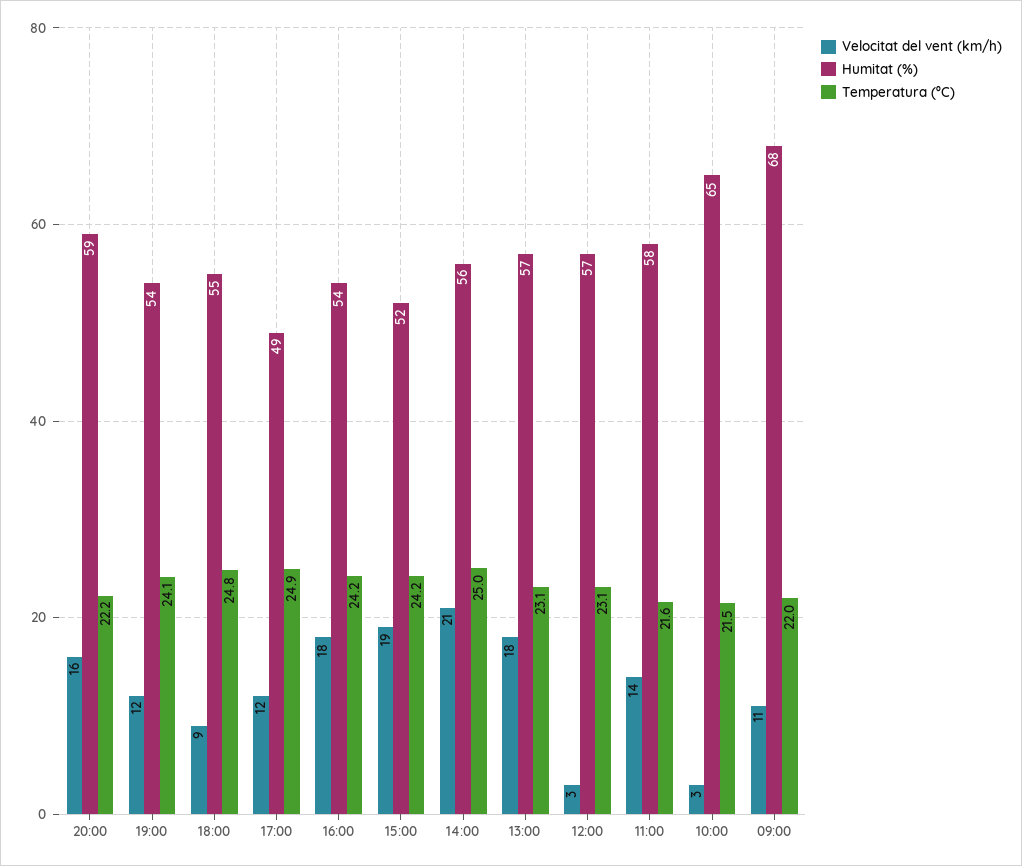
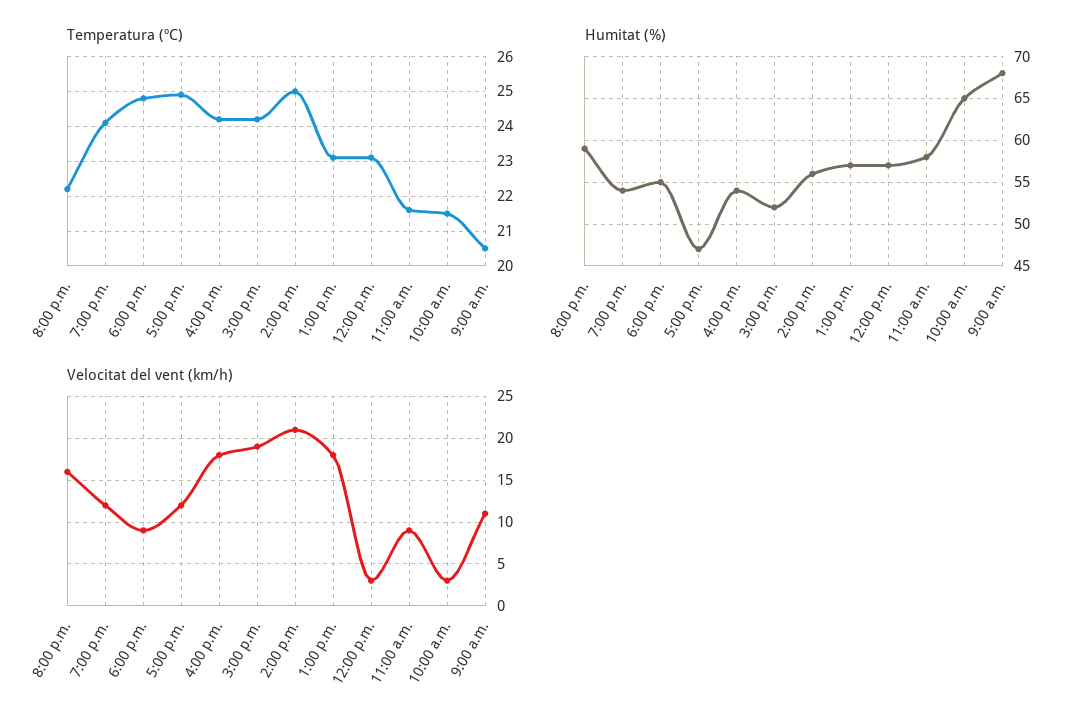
  {
    "Velocitat del vent (km/h)": {
      "20:00": 16,
      "19:00": 12,
      "18:00": 9,
      "17:00": 12,
      "16:00": 18,
      "15:00": 19,
      "14:00": 21,
      "13:00": 18,
      "12:00": 3,
-     "11:00": 14,
+     "11:00": 9,
      "10:00": 3,
      "09:00": 11
    },
    "Humitat (%)": {
      "20:00": 59,
      "19:00": 54,
      "18:00": 55,
-     "17:00": 49,
+     "17:00": 47,
      "16:00": 54,
      "15:00": 52,
      "14:00": 56,
      "13:00": 57,
      "12:00": 57,
      "11:00": 58,
      "10:00": 65,
      "09:00": 68
    },
    "Temperatura (ºC)": {
      "20:00": 22.2,
      "19:00": 24.1,
      "18:00": 24.8,
      "17:00": 24.9,
      "16:00": 24.2,
      "15:00": 24.2,
      "14:00": 25,
      "13:00": 23.1,
      "12:00": 23.1,
      "11:00": 21.6,
      "10:00": 21.5,
-     "09:00": 22
+     "09:00": 20.5
    }
  }

